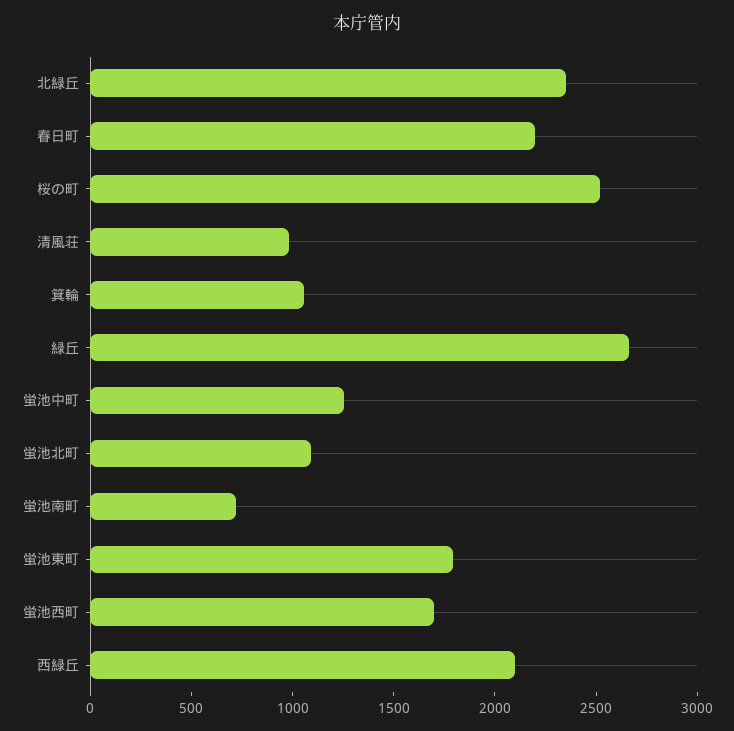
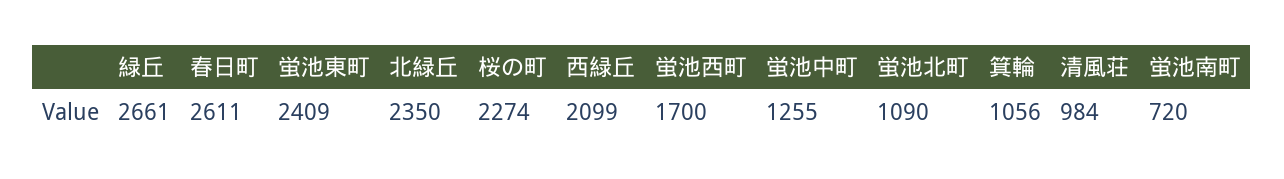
  {
    "北緑丘": 2350,
-   "春日町": 2200,
+   "春日町": 2611,
-   "桜の町": 2500,
+   "桜の町": 2274,
    "清風荘": 984,
    "箕輪": 1056,
    "緑丘": 2661,
    "蛍池中町": 1255,
    "蛍池北町": 1090,
    "蛍池南町": 720,
-   "蛍池東町": 1800,
+   "蛍池東町": 2409,
    "蛍池西町": 1700,
    "西緑丘": 2099
  }

